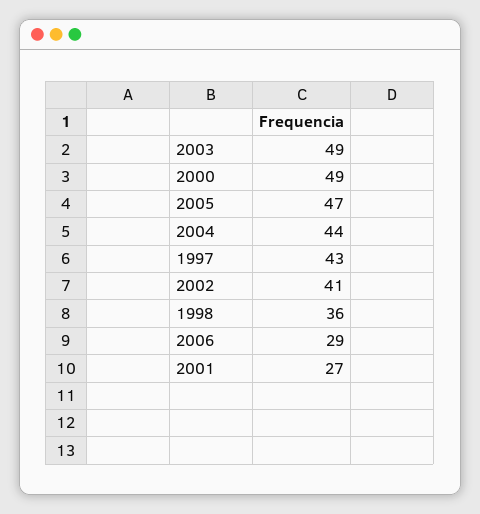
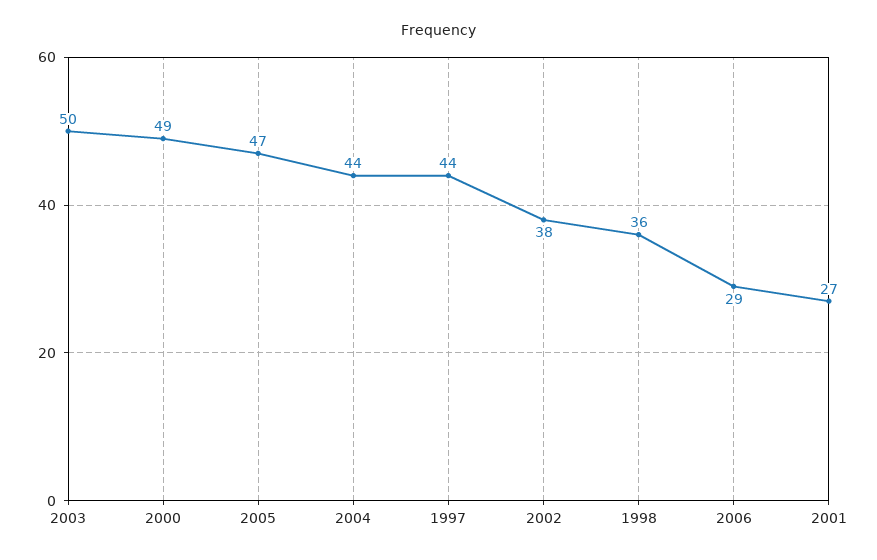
  {
-   "2003": 49,
+   "2003": 50,
    "2000": 49,
    "2005": 47,
    "2004": 44,
-   "1997": 43,
+   "1997": 44,
-   "2002": 41,
+   "2002": 38,
    "1998": 36,
    "2006": 29,
    "2001": 27
  }

